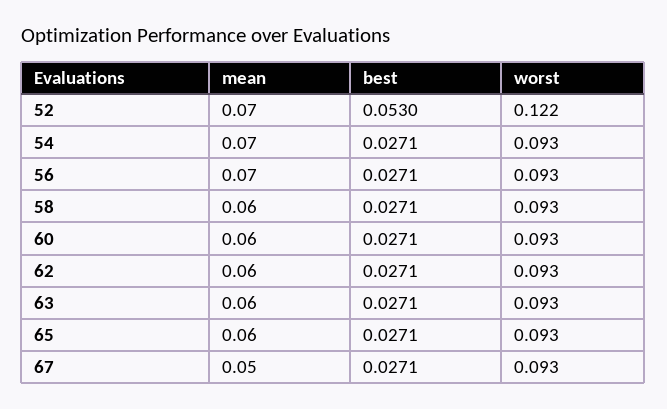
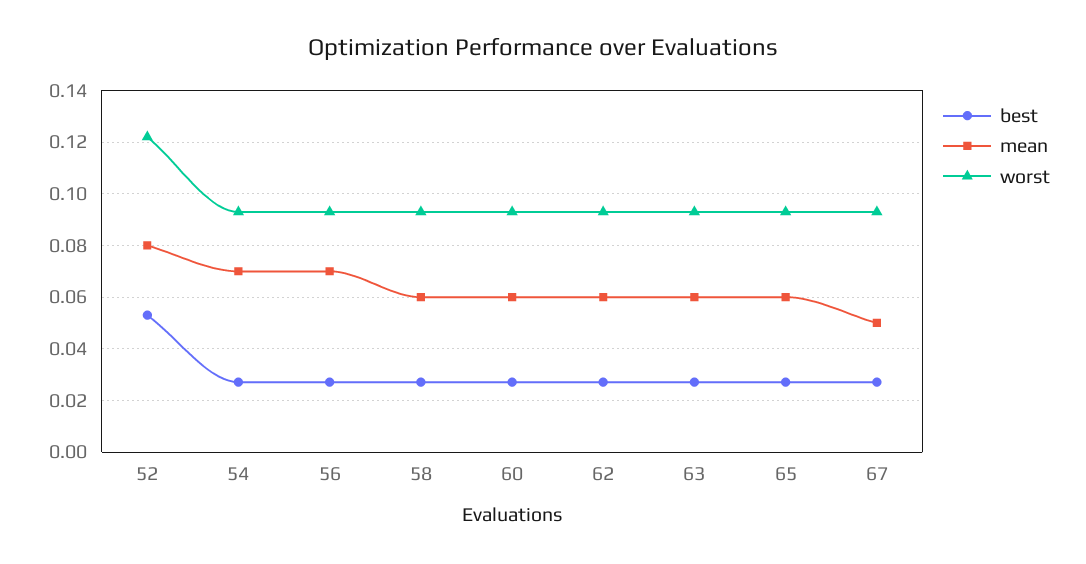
  {
    "mean": {
-     "52": 0.07,
+     "52": 0.08,
      "54": 0.07,
      "56": 0.07,
      "58": 0.06,
      "60": 0.06,
      "62": 0.06,
      "63": 0.06,
      "65": 0.06,
      "67": 0.05
    },
    "best": {
      "52": 0.053,
      "54": 0.0271,
      "56": 0.0271,
      "58": 0.0271,
      "60": 0.0271,
      "62": 0.0271,
      "63": 0.0271,
      "65": 0.0271,
      "67": 0.0271
    },
    "worst": {
      "52": 0.122,
      "54": 0.093,
      "56": 0.093,
      "58": 0.093,
      "60": 0.093,
      "62": 0.093,
      "63": 0.093,
      "65": 0.093,
      "67": 0.093
    }
  }

